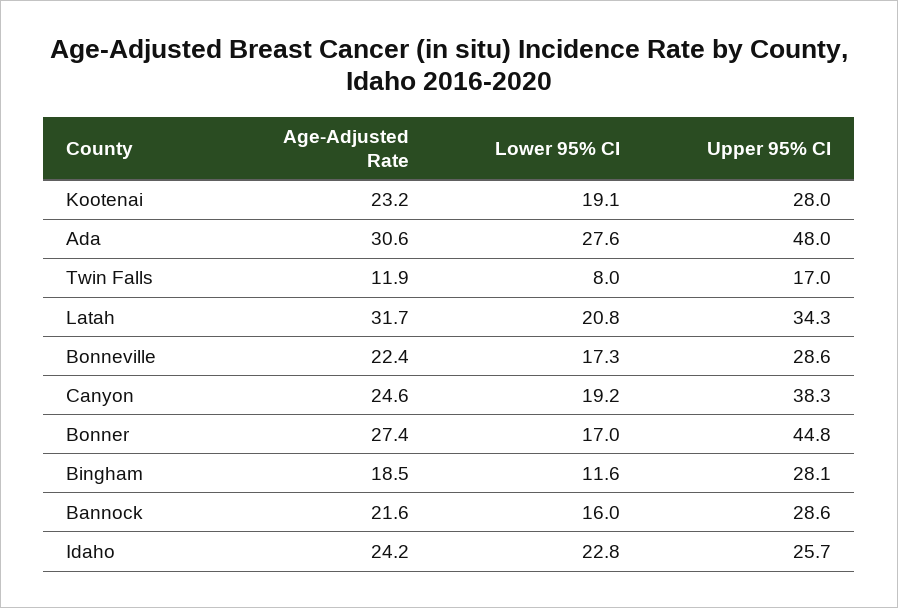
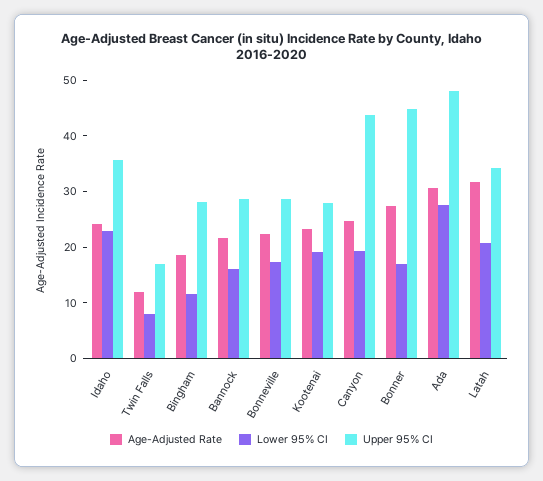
  {
    "Age-Adjusted Rate": {
      "Kootenai": 23.2,
      "Ada": 30.6,
      "Twin Falls": 11.9,
      "Latah": 31.7,
      "Bonneville": 22.4,
      "Canyon": 24.6,
      "Bonner": 27.4,
      "Bingham": 18.5,
      "Bannock": 21.6,
      "Idaho": 24.2
    },
    "Lower 95% CI": {
      "Kootenai": 19.1,
      "Ada": 27.6,
      "Twin Falls": 8,
      "Latah": 20.8,
      "Bonneville": 17.3,
      "Canyon": 19.2,
      "Bonner": 17,
      "Bingham": 11.6,
      "Bannock": 16,
      "Idaho": 22.8
    },
    "Upper 95% CI": {
      "Kootenai": 28,
      "Ada": 48,
      "Twin Falls": 17,
      "Latah": 34.3,
      "Bonneville": 28.6,
-     "Canyon": 38.3,
+     "Canyon": 44,
      "Bonner": 44.8,
      "Bingham": 28.1,
      "Bannock": 28.6,
-     "Idaho": 25.7
+     "Idaho": 36
    }
  }

